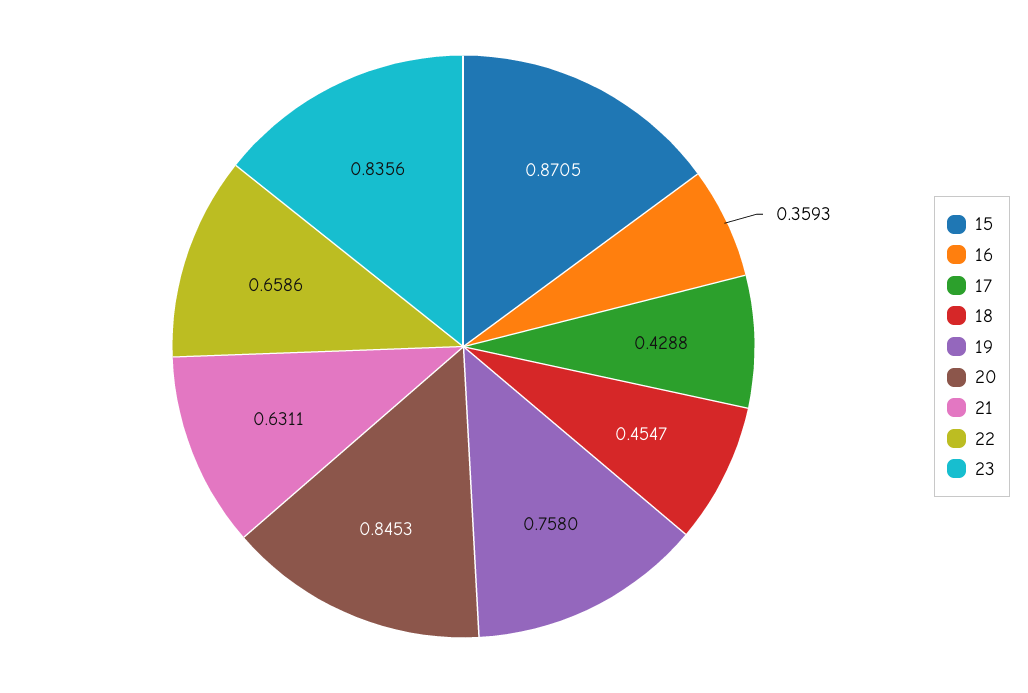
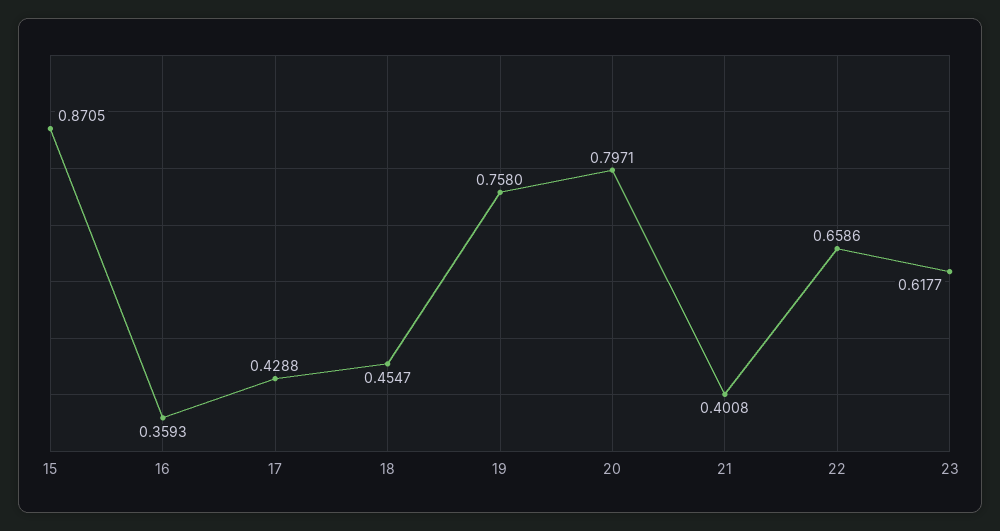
  {
    "15": 0.8705,
    "16": 0.3593,
    "17": 0.4288,
    "18": 0.4547,
    "19": 0.758,
-   "20": 0.8453,
+   "20": 0.7971,
-   "21": 0.6311,
+   "21": 0.4008,
    "22": 0.6586,
-   "23": 0.8356
+   "23": 0.6177
  }

